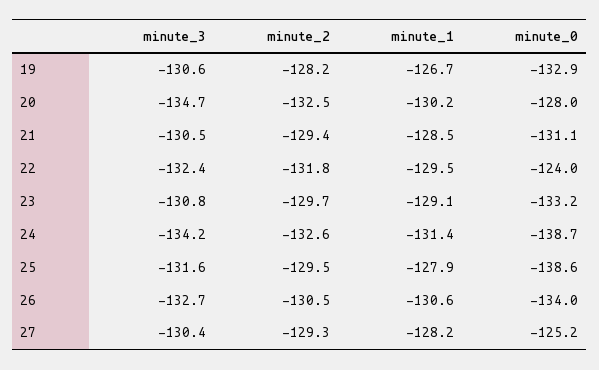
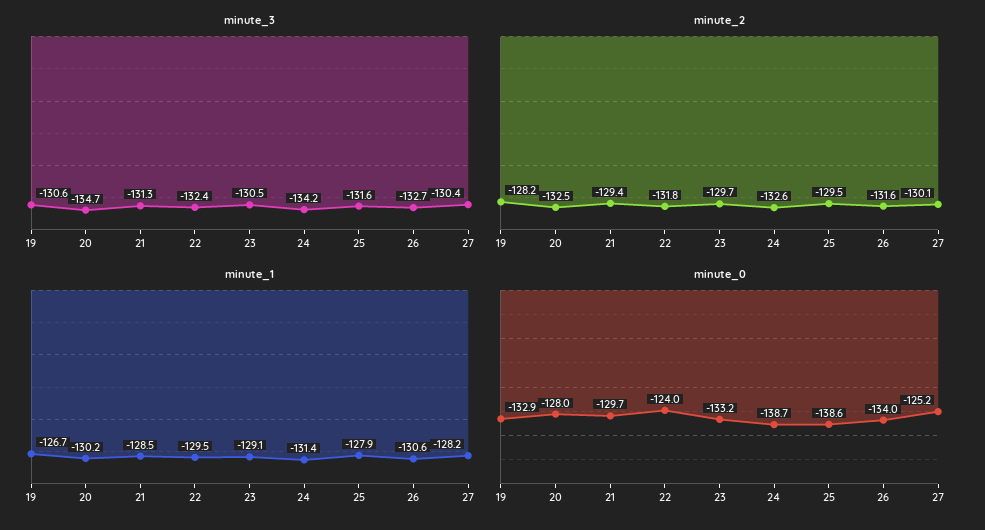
  {
    "minute_3": {
      "19": -130.6,
      "20": -134.7,
-     "21": -130.5,
+     "21": -131.3,
      "22": -132.4,
-     "23": -130.8,
+     "23": -130.5,
      "24": -134.2,
      "25": -131.6,
      "26": -132.7,
      "27": -130.4
    },
    "minute_2": {
      "19": -128.2,
      "20": -132.5,
      "21": -129.4,
      "22": -131.8,
      "23": -129.7,
      "24": -132.6,
      "25": -129.5,
-     "26": -130.5,
+     "26": -131.6,
-     "27": -129.3
+     "27": -130.1
    },
    "minute_1": {
      "19": -126.7,
      "20": -130.2,
      "21": -128.5,
      "22": -129.5,
      "23": -129.1,
      "24": -131.4,
      "25": -127.9,
      "26": -130.6,
      "27": -128.2
    },
    "minute_0": {
      "19": -132.9,
      "20": -128,
-     "21": -131.1,
+     "21": -129.7,
      "22": -124,
      "23": -133.2,
      "24": -138.7,
      "25": -138.6,
      "26": -134,
      "27": -125.2
    }
  }

